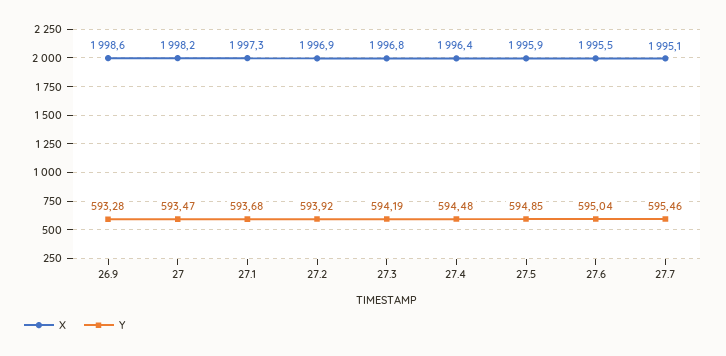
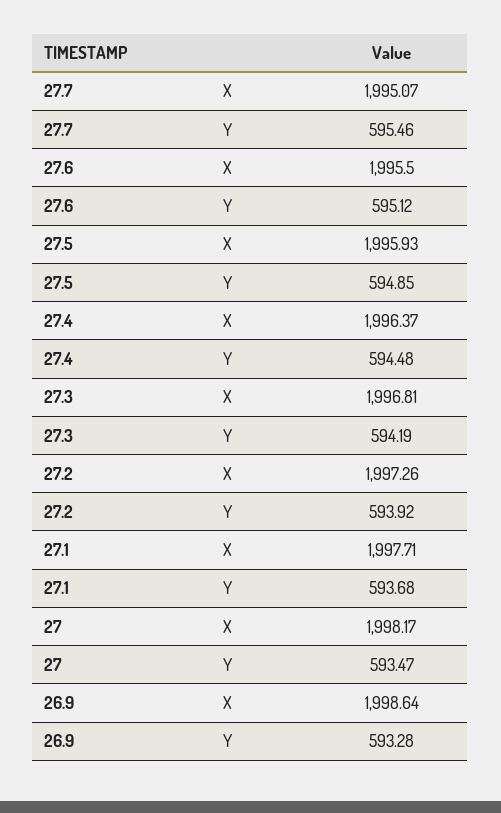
  {
    "X": {
      "26.9": 1998.64,
      "27": 1998.17,
-     "27.1": 1997.3,
+     "27.1": 1997.71,
-     "27.2": 1996.9,
+     "27.2": 1997.26,
      "27.3": 1996.81,
      "27.4": 1996.37,
      "27.5": 1995.93,
      "27.6": 1995.5,
      "27.7": 1995.07
    },
    "Y": {
      "26.9": 593.28,
      "27": 593.47,
      "27.1": 593.68,
      "27.2": 593.92,
      "27.3": 594.19,
      "27.4": 594.48,
      "27.5": 594.85,
-     "27.6": 595.04,
+     "27.6": 595.12,
      "27.7": 595.46
    }
  }

